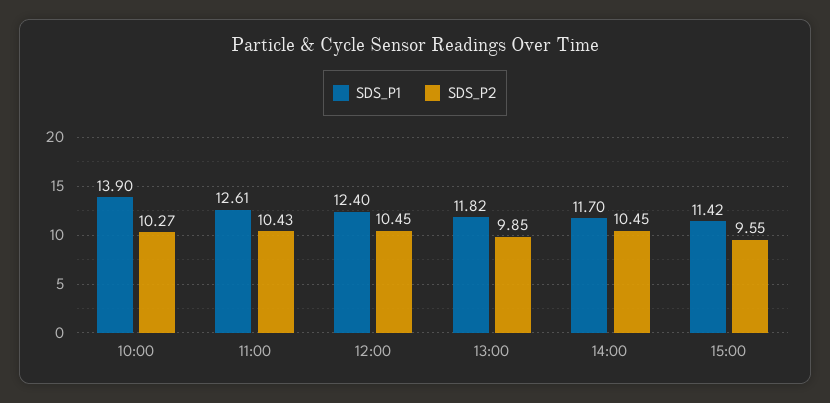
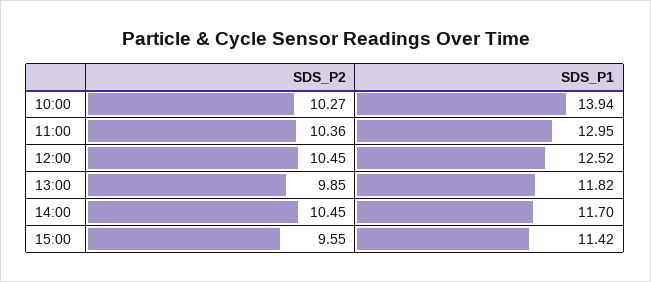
  {
    "SDS_P1": {
-     "10:00": 13.9,
+     "10:00": 13.94,
-     "11:00": 12.61,
+     "11:00": 12.95,
-     "12:00": 12.4,
+     "12:00": 12.52,
      "13:00": 11.82,
      "14:00": 11.7,
      "15:00": 11.42
    },
    "SDS_P2": {
      "10:00": 10.27,
-     "11:00": 10.43,
+     "11:00": 10.36,
      "12:00": 10.45,
      "13:00": 9.85,
      "14:00": 10.45,
      "15:00": 9.55
    }
  }

